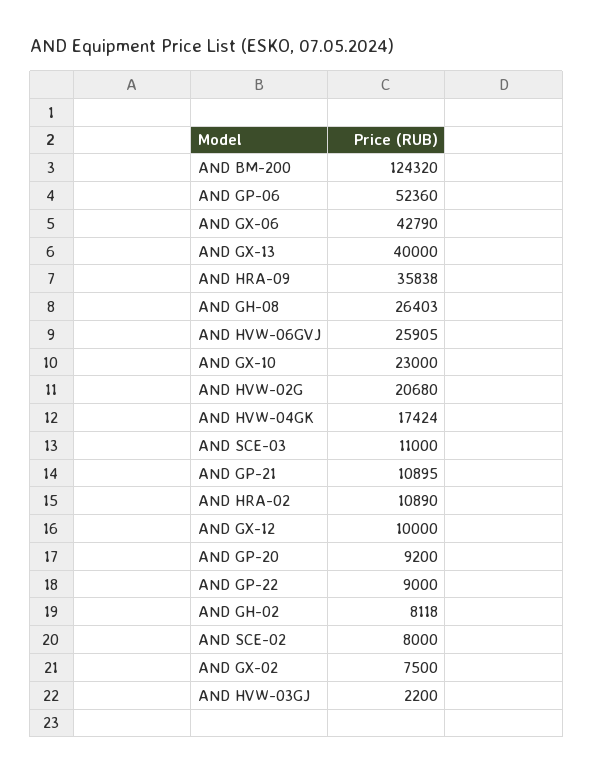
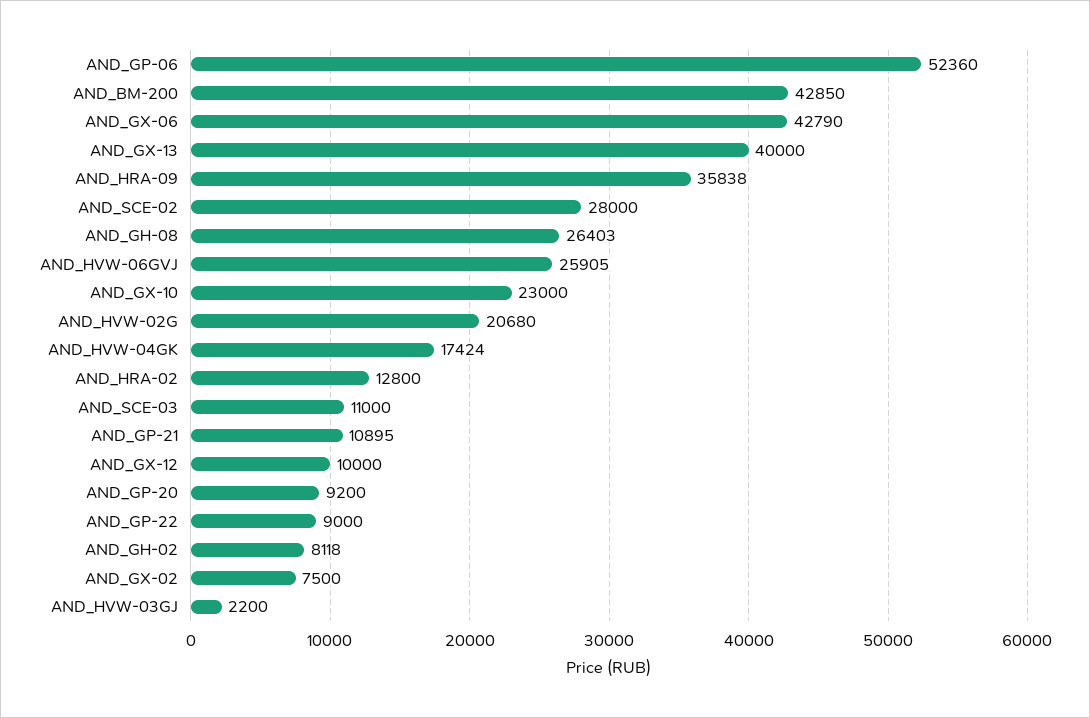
  {
-   "AND BM-200": 124320,
+   "AND BM-200": 42850,
    "AND GP-06": 52360,
    "AND GX-06": 42790,
    "AND GX-13": 40000,
    "AND HRA-09": 35838,
    "AND GH-08": 26403,
    "AND HVW-06GVJ": 25905,
    "AND GX-10": 23000,
    "AND HVW-02G": 20680,
    "AND HVW-04GK": 17424,
    "AND SCE-03": 11000,
    "AND GP-21": 10895,
-   "AND HRA-02": 10890,
+   "AND HRA-02": 12800,
    "AND GX-12": 10000,
    "AND GP-20": 9200,
    "AND GP-22": 9000,
    "AND GH-02": 8118,
-   "AND SCE-02": 8000,
+   "AND SCE-02": 28000,
    "AND GX-02": 7500,
    "AND HVW-03GJ": 2200
  }

